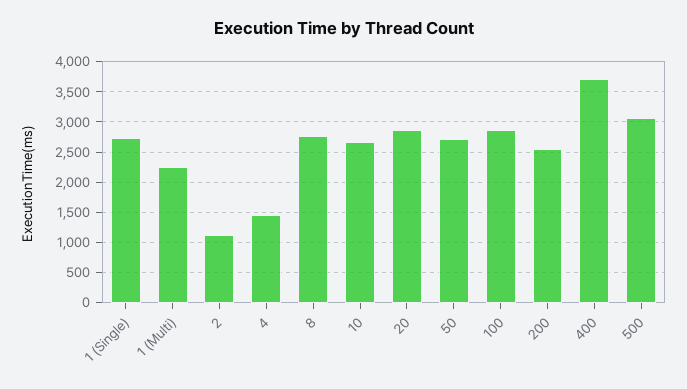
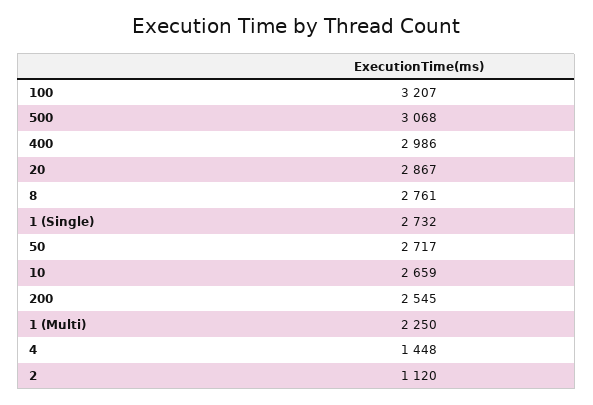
  {
    "1 (Single)": 2732,
    "1 (Multi)": 2250,
    "2": 1120,
    "4": 1448,
    "8": 2761,
    "10": 2659,
    "20": 2867,
    "50": 2717,
-   "100": 2900,
+   "100": 3207,
    "200": 2545,
-   "400": 3700,
+   "400": 2986,
    "500": 3068
  }

